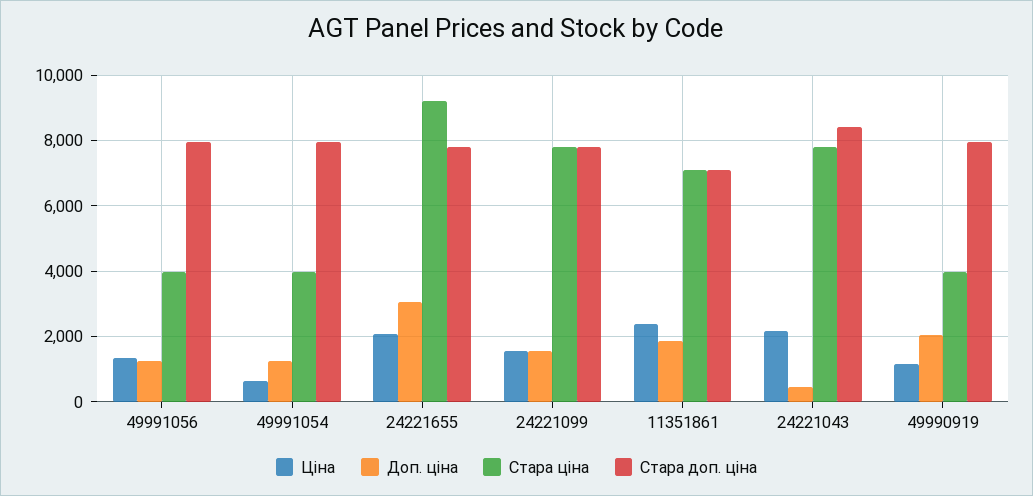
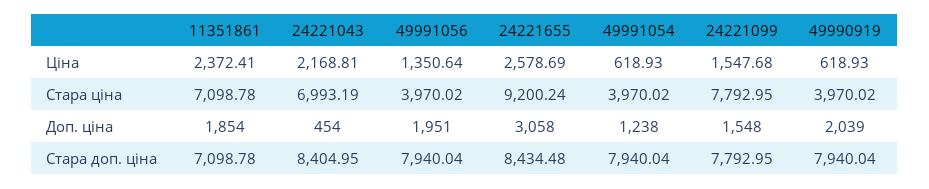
  {
    "Ціна": {
      "49991056": 1350.64,
      "49991054": 618.93,
-     "24221655": 2000,
+     "24221655": 2578.69,
      "24221099": 1547.68,
      "11351861": 2372.41,
      "24221043": 2168.81,
-     "49990919": 1200
+     "49990919": 618.93
    },
    "Доп. ціна": {
-     "49991056": 1200,
+     "49991056": 1951,
      "49991054": 1238,
      "24221655": 3058,
      "24221099": 1548,
      "11351861": 1854,
      "24221043": 454,
      "49990919": 2039
    },
    "Стара ціна": {
      "49991056": 3970.02,
      "49991054": 3970.02,
      "24221655": 9200.24,
      "24221099": 7792.95,
      "11351861": 7098.78,
-     "24221043": 7800,
+     "24221043": 6993.19,
      "49990919": 3970.02
    },
    "Стара доп. ціна": {
      "49991056": 7940.04,
      "49991054": 7940.04,
-     "24221655": 7800,
+     "24221655": 8434.48,
      "24221099": 7792.95,
      "11351861": 7098.78,
      "24221043": 8404.95,
      "49990919": 7940.04
    }
  }

